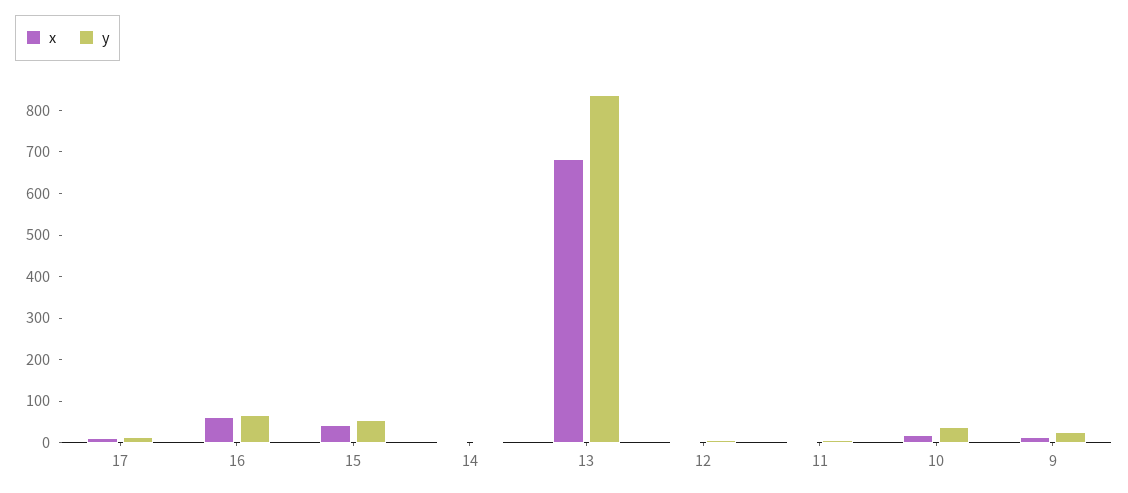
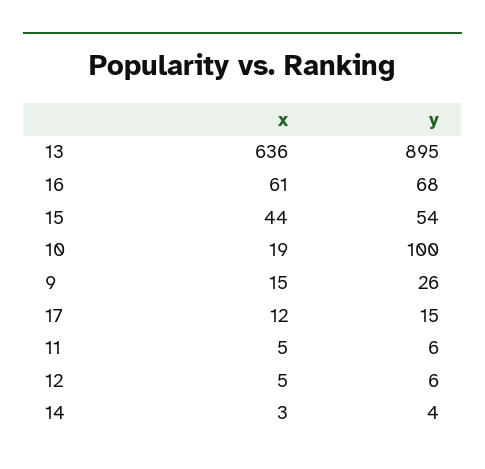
  {
    "x": {
      "17": 12,
      "16": 61,
      "15": 44,
      "14": 3,
-     "13": 680,
+     "13": 636,
      "12": 5,
      "11": 5,
      "10": 19,
      "9": 15
    },
    "y": {
      "17": 15,
      "16": 68,
      "15": 54,
      "14": 4,
-     "13": 840,
+     "13": 895,
      "12": 6,
      "11": 6,
-     "10": 40,
+     "10": 100,
      "9": 26
    }
  }

